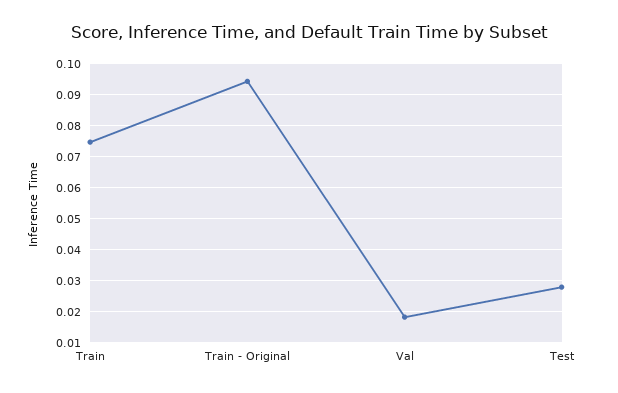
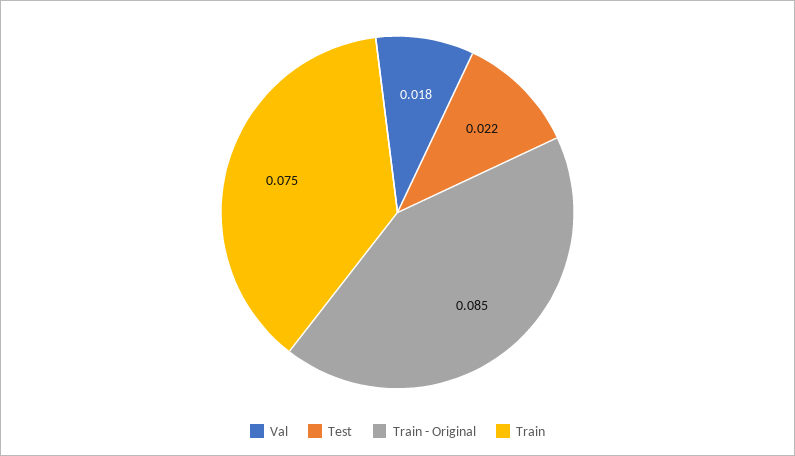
  {
    "Train": 0.075,
-   "Train - Original": 0.094,
+   "Train - Original": 0.085,
    "Val": 0.018,
-   "Test": 0.028
+   "Test": 0.022
  }

